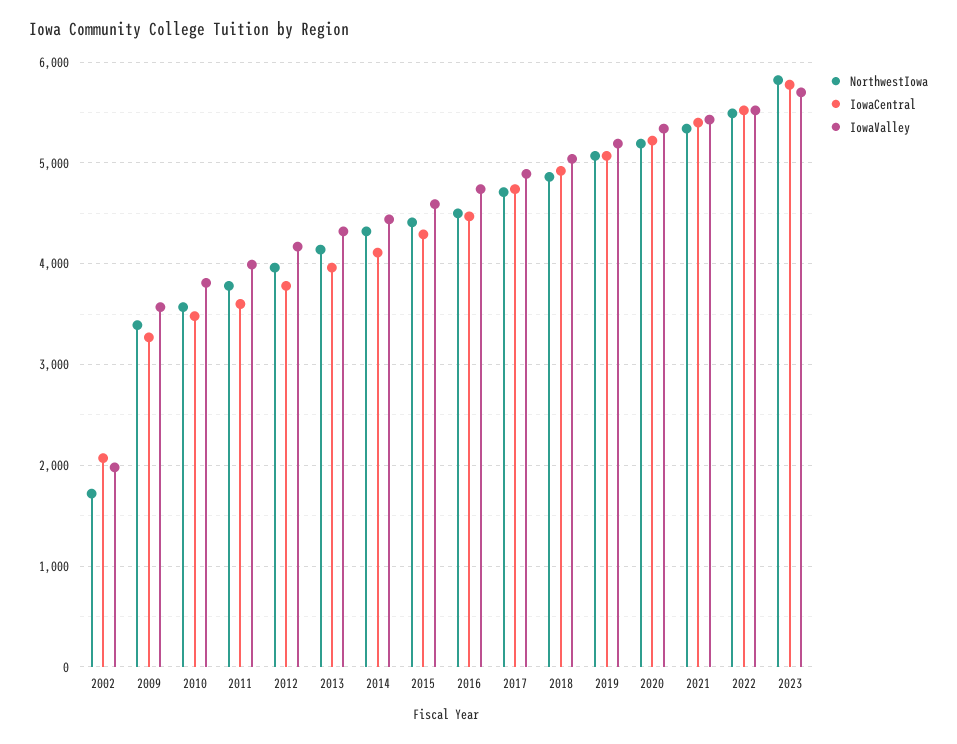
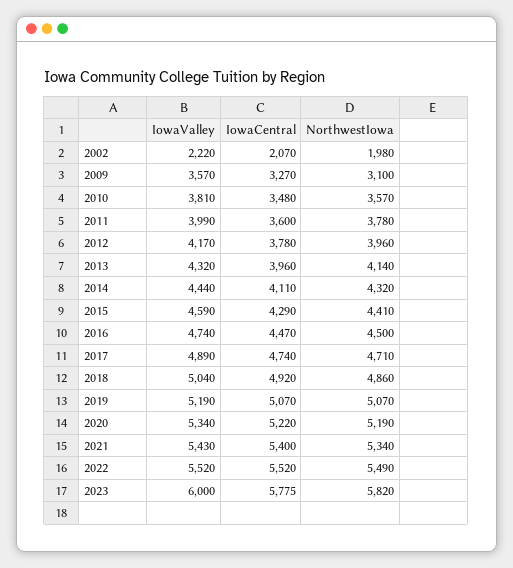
  {
    "NorthwestIowa": {
-     "2002": 1700,
+     "2002": 1980,
-     "2009": 3400,
+     "2009": 3100,
      "2010": 3570,
      "2011": 3780,
      "2012": 3960,
      "2013": 4140,
      "2014": 4320,
      "2015": 4410,
      "2016": 4500,
      "2017": 4710,
      "2018": 4860,
      "2019": 5070,
      "2020": 5190,
      "2021": 5340,
      "2022": 5490,
      "2023": 5820
    },
    "IowaCentral": {
      "2002": 2070,
      "2009": 3270,
      "2010": 3480,
      "2011": 3600,
      "2012": 3780,
      "2013": 3960,
      "2014": 4110,
      "2015": 4290,
      "2016": 4470,
      "2017": 4740,
      "2018": 4920,
      "2019": 5070,
      "2020": 5220,
      "2021": 5400,
      "2022": 5520,
      "2023": 5775
    },
    "IowaValley": {
-     "2002": 2000,
+     "2002": 2220,
      "2009": 3570,
      "2010": 3810,
      "2011": 3990,
      "2012": 4170,
      "2013": 4320,
      "2014": 4440,
      "2015": 4590,
      "2016": 4740,
      "2017": 4890,
      "2018": 5040,
      "2019": 5190,
      "2020": 5340,
      "2021": 5430,
      "2022": 5520,
-     "2023": 5700
+     "2023": 6000
    }
  }

